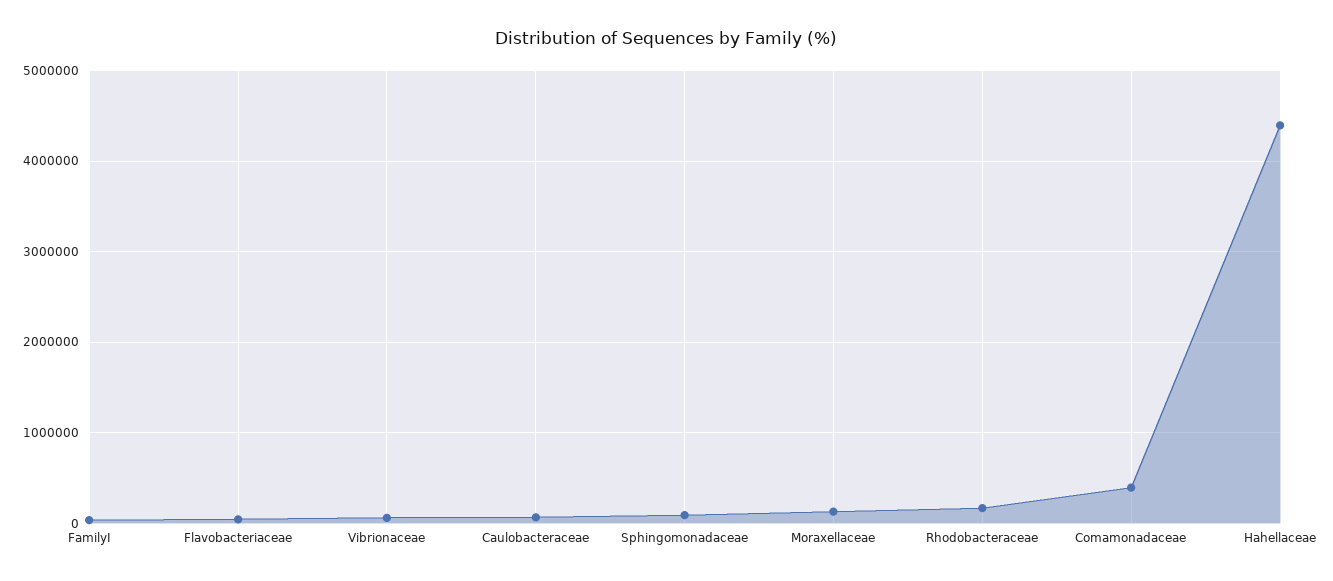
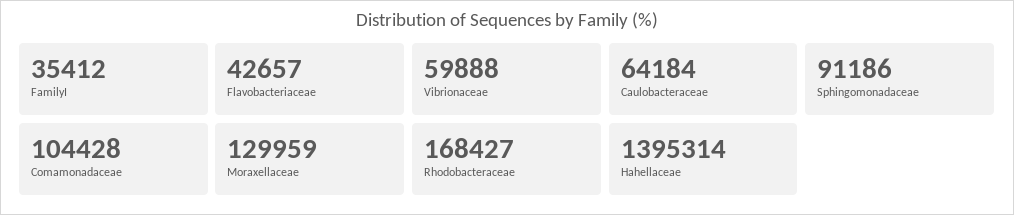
  {
    "FamilyI": 35412,
    "Flavobacteriaceae": 42657,
    "Vibrionaceae": 59888,
    "Caulobacteraceae": 64184,
    "Sphingomonadaceae": 91186,
    "Moraxellaceae": 129959,
    "Rhodobacteraceae": 168427,
-   "Comamonadaceae": 400000,
+   "Comamonadaceae": 104428,
-   "Hahellaceae": 4400000
+   "Hahellaceae": 1395314
  }

